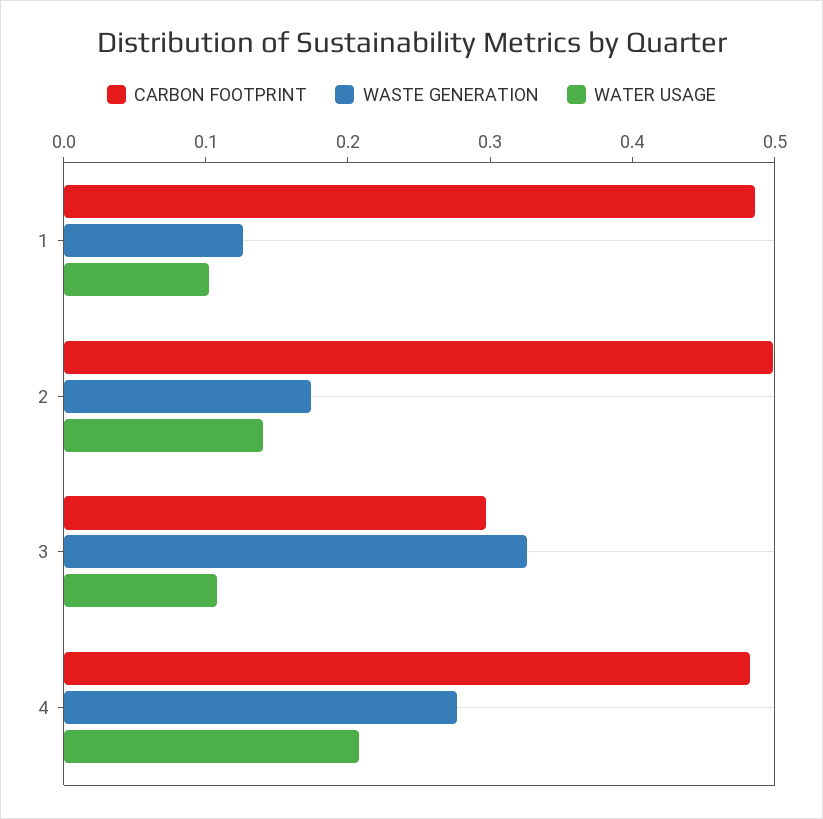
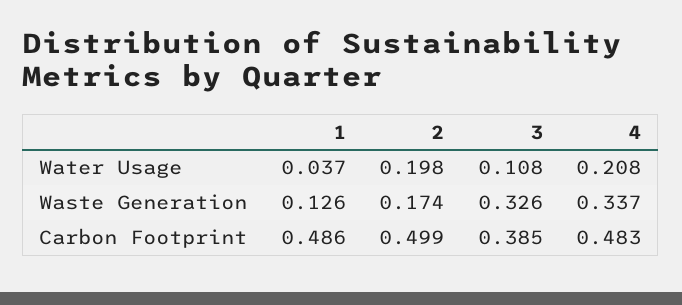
  {
    "CARBON FOOTPRINT": {
      "1": 0.486,
      "2": 0.499,
-     "3": 0.3,
+     "3": 0.385,
      "4": 0.483
    },
    "WASTE GENERATION": {
      "1": 0.126,
      "2": 0.174,
      "3": 0.326,
-     "4": 0.28
+     "4": 0.337
    },
    "WATER USAGE": {
-     "1": 0.1,
+     "1": 0.037,
-     "2": 0.14,
+     "2": 0.198,
      "3": 0.108,
      "4": 0.208
    }
  }

